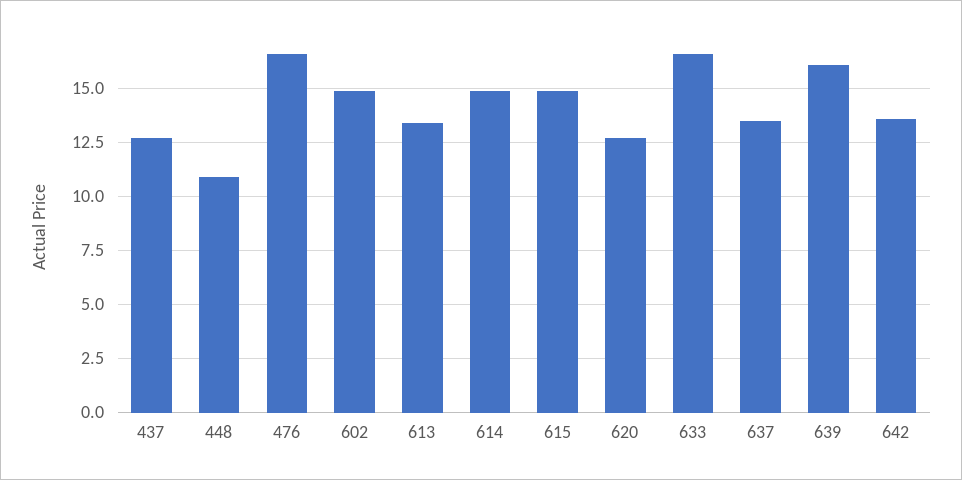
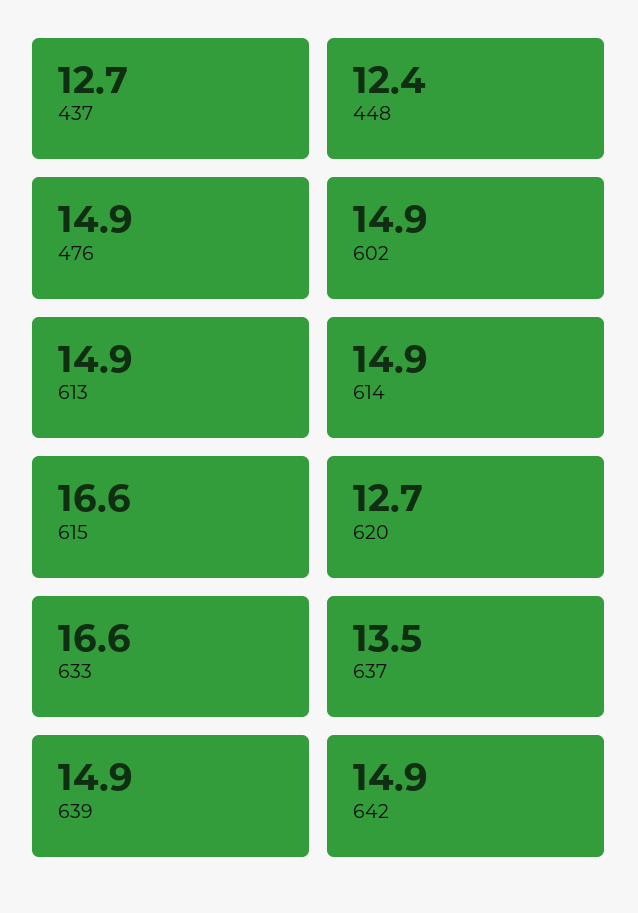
  {
    "437": 12.7,
-   "448": 11,
+   "448": 12.4,
-   "476": 16.5,
+   "476": 14.9,
    "602": 14.9,
-   "613": 13.5,
+   "613": 14.9,
    "614": 14.9,
-   "615": 15,
+   "615": 16.6,
    "620": 12.7,
    "633": 16.6,
    "637": 13.5,
-   "639": 16,
+   "639": 14.9,
-   "642": 13.5
+   "642": 14.9
  }

